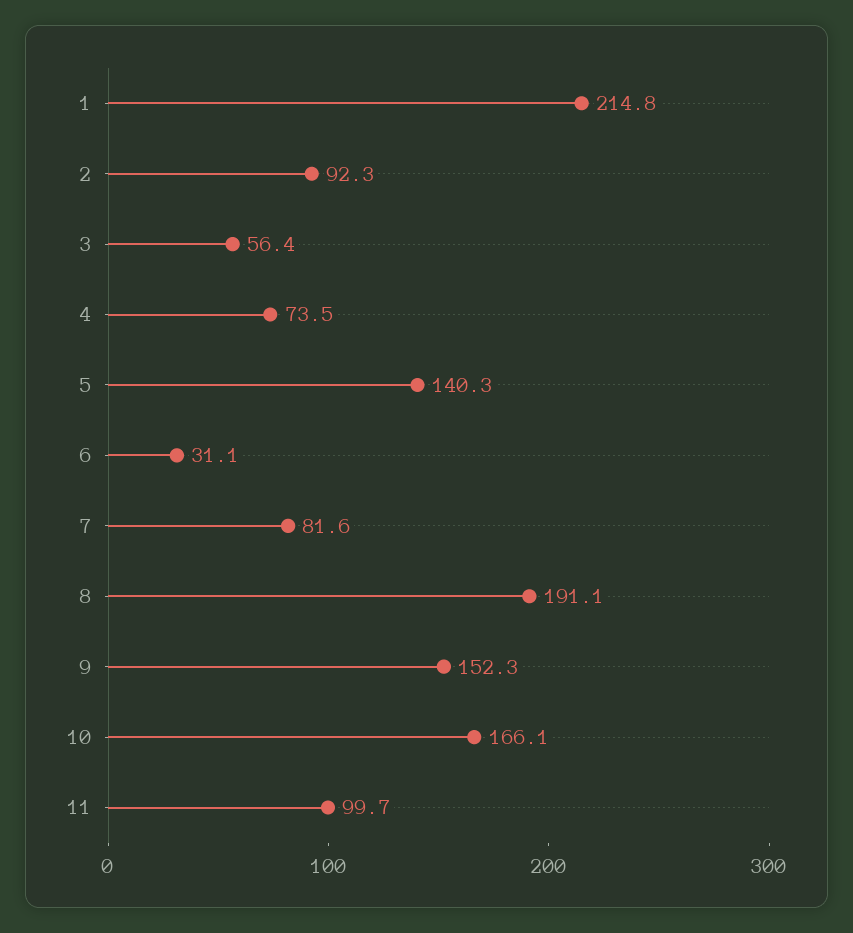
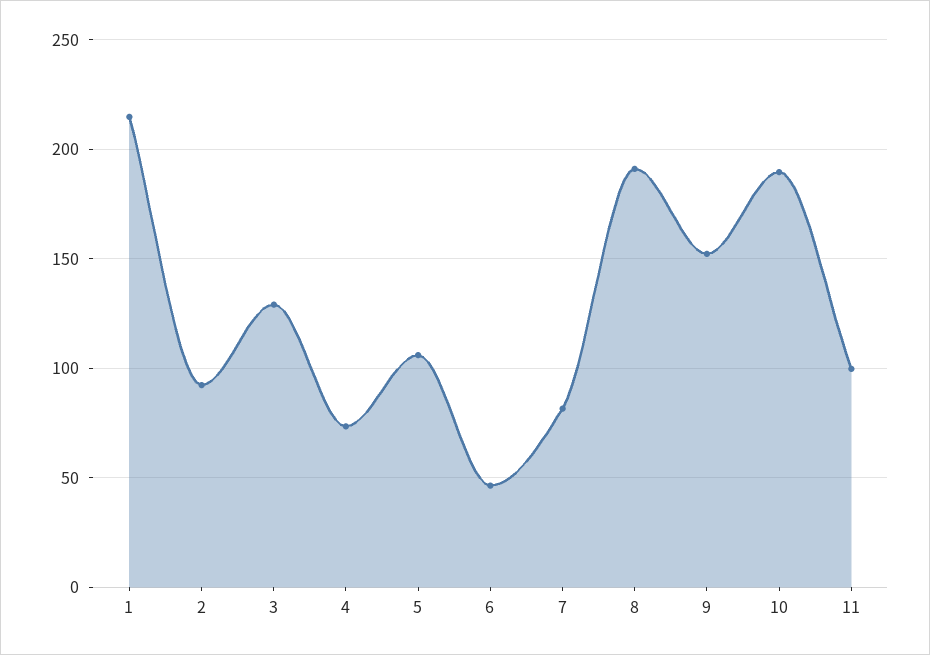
  {
    "1": 214.8,
    "2": 92.3,
-   "3": 56.4,
+   "3": 130,
    "4": 73.5,
-   "5": 140.3,
+   "5": 105,
-   "6": 31.1,
+   "6": 45,
    "7": 81.6,
    "8": 191.1,
    "9": 152.3,
-   "10": 166.1,
+   "10": 190,
    "11": 99.7
  }

